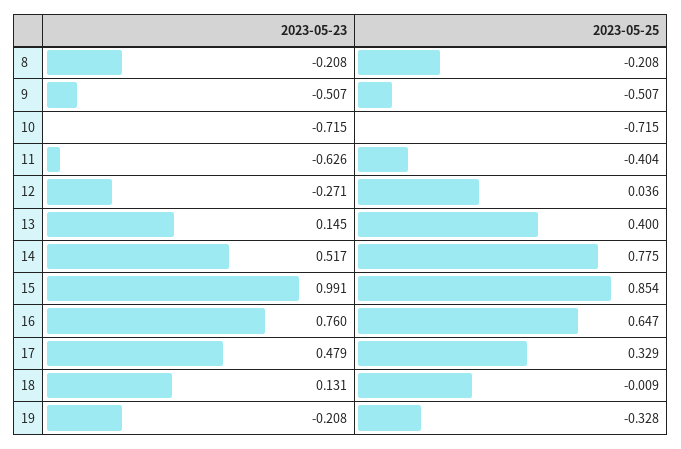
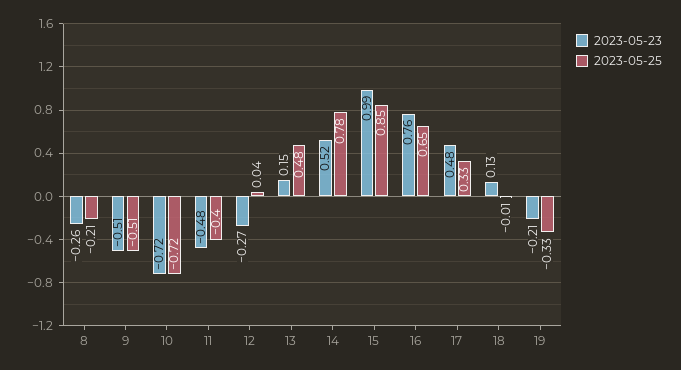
  {
    "2023-05-23": {
-     "8": -0.208,
+     "8": -0.26,
      "9": -0.507,
      "10": -0.715,
-     "11": -0.626,
+     "11": -0.48,
      "12": -0.271,
      "13": 0.145,
      "14": 0.517,
      "15": 0.991,
      "16": 0.76,
      "17": 0.479,
      "18": 0.131,
      "19": -0.208
    },
    "2023-05-25": {
      "8": -0.208,
      "9": -0.507,
      "10": -0.715,
      "11": -0.404,
      "12": 0.036,
-     "13": 0.4,
+     "13": 0.48,
      "14": 0.775,
      "15": 0.854,
      "16": 0.647,
      "17": 0.329,
      "18": -0.009,
      "19": -0.328
    }
  }

